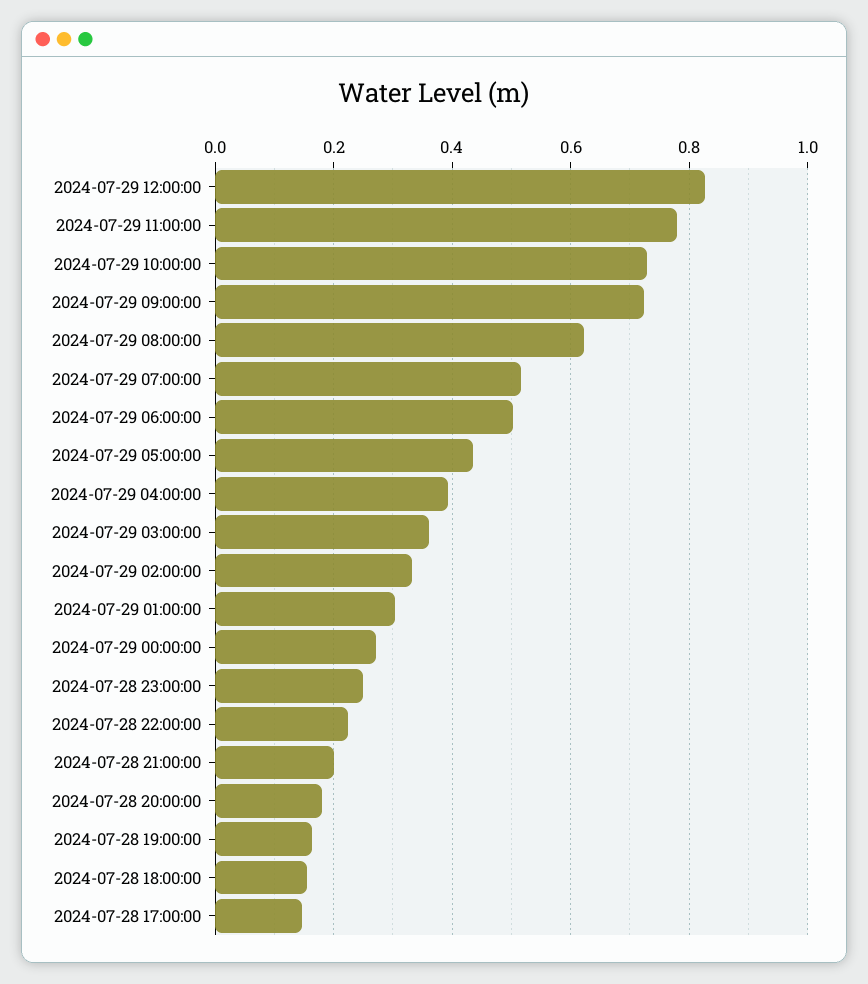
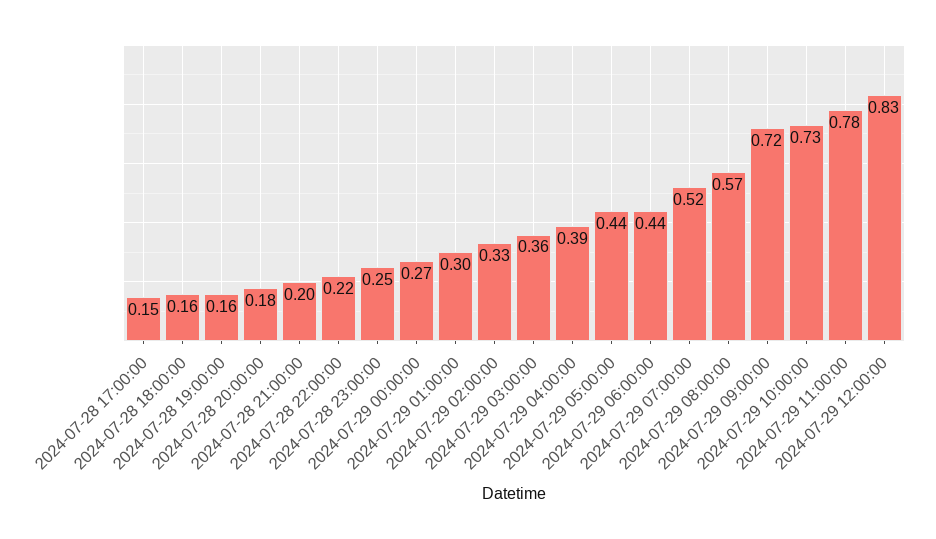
  {
    "2024-07-29 12:00:00": 0.83,
    "2024-07-29 11:00:00": 0.78,
    "2024-07-29 10:00:00": 0.73,
    "2024-07-29 09:00:00": 0.72,
-   "2024-07-29 08:00:00": 0.62,
+   "2024-07-29 08:00:00": 0.57,
    "2024-07-29 07:00:00": 0.52,
-   "2024-07-29 06:00:00": 0.5,
+   "2024-07-29 06:00:00": 0.44,
    "2024-07-29 05:00:00": 0.44,
    "2024-07-29 04:00:00": 0.39,
    "2024-07-29 03:00:00": 0.36,
    "2024-07-29 02:00:00": 0.33,
    "2024-07-29 01:00:00": 0.3,
    "2024-07-29 00:00:00": 0.27,
    "2024-07-28 23:00:00": 0.25,
    "2024-07-28 22:00:00": 0.22,
    "2024-07-28 21:00:00": 0.2,
    "2024-07-28 20:00:00": 0.18,
    "2024-07-28 19:00:00": 0.16,
    "2024-07-28 18:00:00": 0.16,
    "2024-07-28 17:00:00": 0.15
  }

